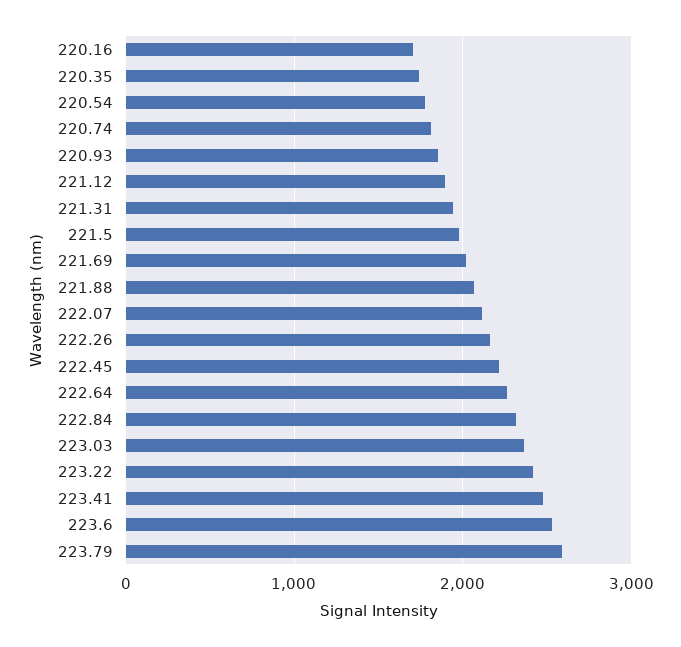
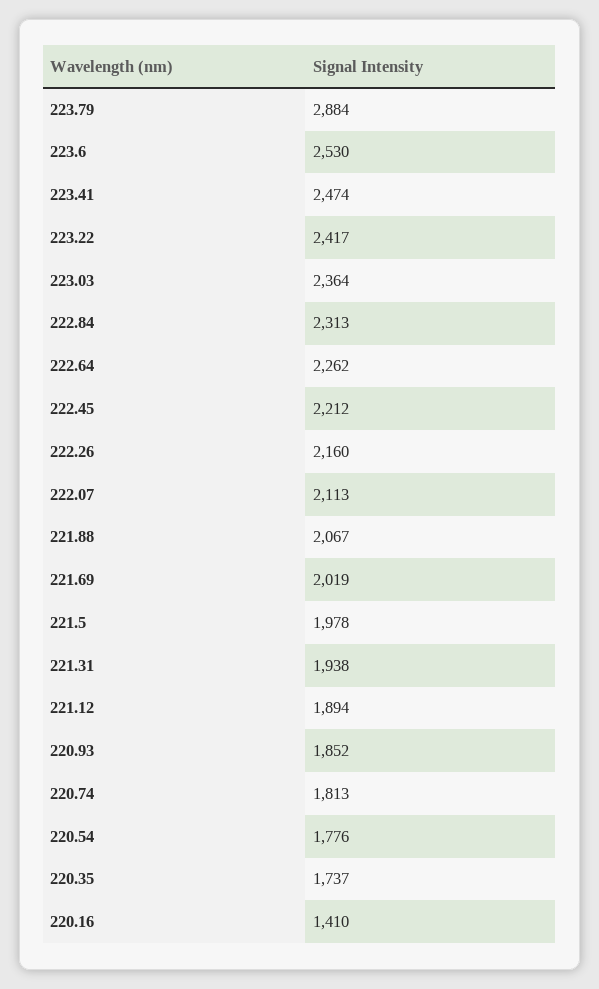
  {
-   "220.16": 1700,
+   "220.16": 1410,
    "220.35": 1737,
    "220.54": 1776,
    "220.74": 1813,
    "220.93": 1852,
    "221.12": 1894,
    "221.31": 1938,
    "221.5": 1978,
    "221.69": 2019,
    "221.88": 2067,
    "222.07": 2113,
    "222.26": 2160,
    "222.45": 2212,
    "222.64": 2262,
    "222.84": 2313,
    "223.03": 2364,
    "223.22": 2417,
    "223.41": 2474,
    "223.6": 2530,
-   "223.79": 2600
+   "223.79": 2884
  }

